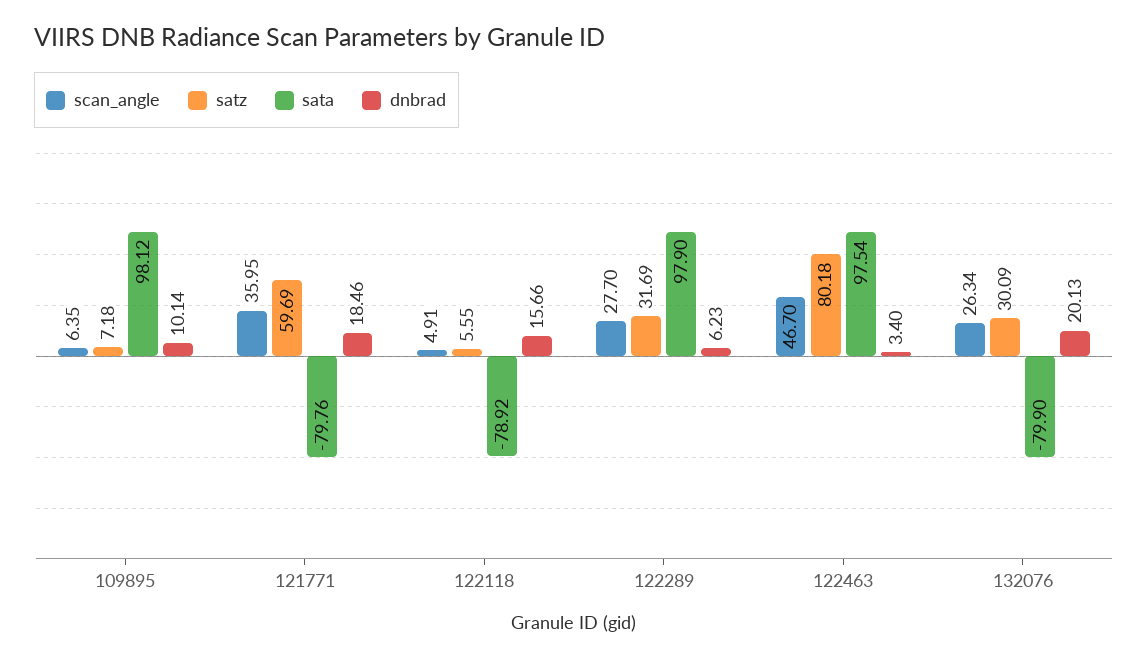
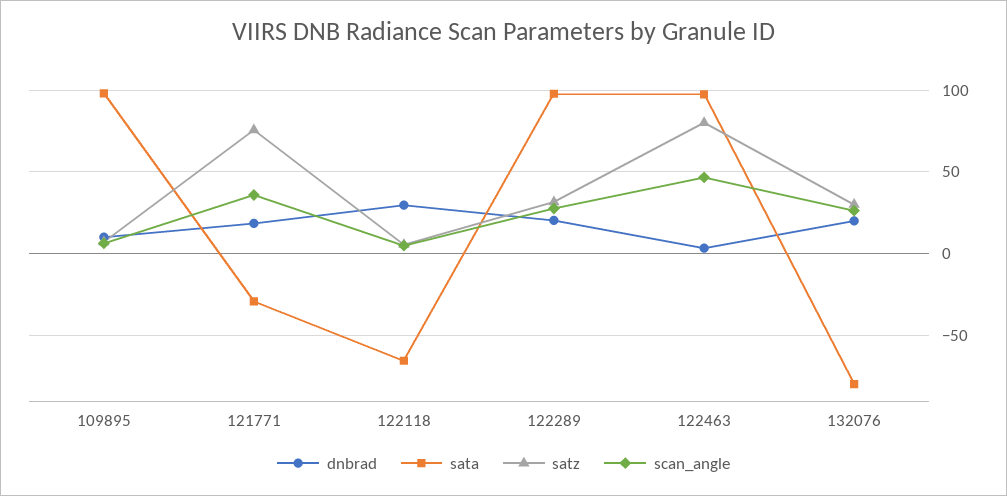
  {
    "scan_angle": {
      "109895": 6.35,
      "121771": 35.95,
      "122118": 4.91,
      "122289": 27.7,
      "122463": 46.7,
      "132076": 26.34
    },
    "satz": {
      "109895": 7.18,
-     "121771": 59.69,
+     "121771": 75,
      "122118": 5.55,
      "122289": 31.69,
      "122463": 80.18,
      "132076": 30.09
    },
    "sata": {
      "109895": 98.12,
-     "121771": -79.76,
+     "121771": -30,
-     "122118": -78.92,
+     "122118": -65,
      "122289": 97.9,
      "122463": 97.54,
      "132076": -79.9
    },
    "dnbrad": {
      "109895": 10.14,
      "121771": 18.46,
-     "122118": 15.66,
+     "122118": 30,
-     "122289": 6.23,
+     "122289": 20,
      "122463": 3.4,
      "132076": 20.13
    }
  }

